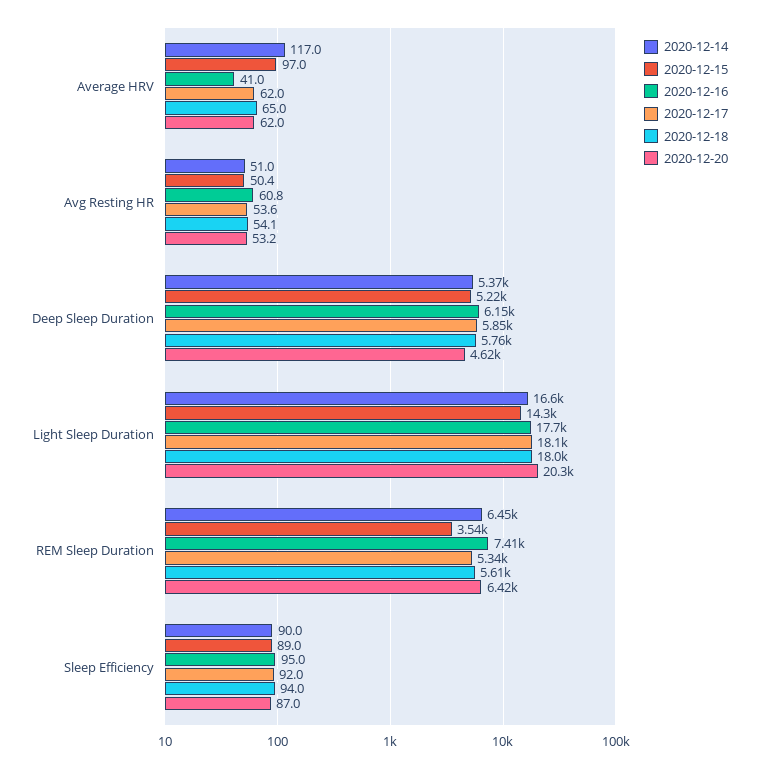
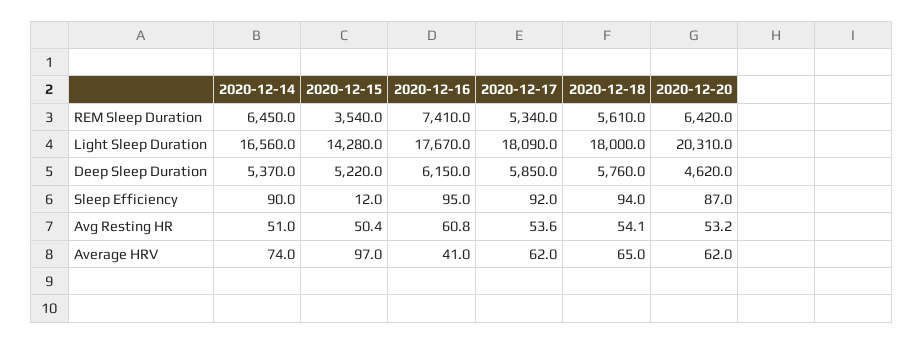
  {
    "2020-12-14": {
-     "Average HRV": 117,
+     "Average HRV": 74,
      "Avg Resting HR": 51,
      "Deep Sleep Duration": 5370,
      "Light Sleep Duration": 16560,
      "REM Sleep Duration": 6450,
      "Sleep Efficiency": 90
    },
    "2020-12-15": {
      "Average HRV": 97,
      "Avg Resting HR": 50.4,
      "Deep Sleep Duration": 5220,
      "Light Sleep Duration": 14280,
      "REM Sleep Duration": 3540,
-     "Sleep Efficiency": 89
+     "Sleep Efficiency": 12
    },
    "2020-12-16": {
      "Average HRV": 41,
      "Avg Resting HR": 60.8,
      "Deep Sleep Duration": 6150,
      "Light Sleep Duration": 17670,
      "REM Sleep Duration": 7410,
      "Sleep Efficiency": 95
    },
    "2020-12-17": {
      "Average HRV": 62,
      "Avg Resting HR": 53.6,
      "Deep Sleep Duration": 5850,
      "Light Sleep Duration": 18090,
      "REM Sleep Duration": 5340,
      "Sleep Efficiency": 92
    },
    "2020-12-18": {
      "Average HRV": 65,
      "Avg Resting HR": 54.1,
      "Deep Sleep Duration": 5760,
      "Light Sleep Duration": 18000,
      "REM Sleep Duration": 5610,
      "Sleep Efficiency": 94
    },
    "2020-12-20": {
      "Average HRV": 62,
      "Avg Resting HR": 53.2,
      "Deep Sleep Duration": 4620,
      "Light Sleep Duration": 20310,
      "REM Sleep Duration": 6420,
      "Sleep Efficiency": 87
    }
  }

